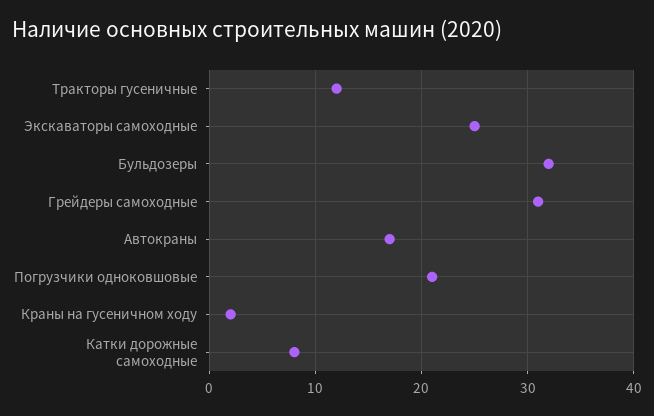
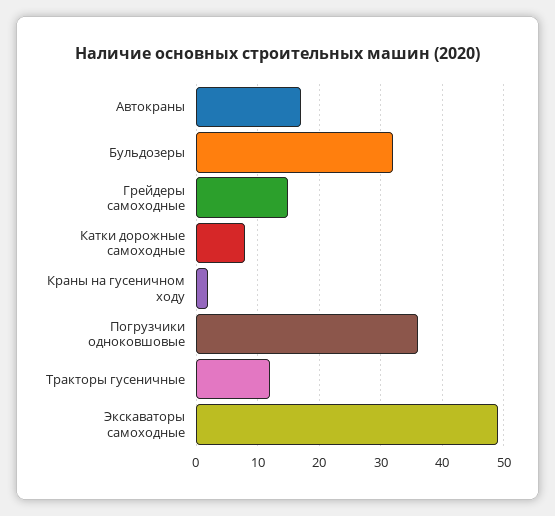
  {
    "Тракторы гусеничные": 12,
-   "Экскаваторы самоходные": 25,
+   "Экскаваторы самоходные": 49,
    "Бульдозеры": 32,
-   "Грейдеры самоходные": 31,
+   "Грейдеры самоходные": 15,
    "Автокраны": 17,
-   "Погрузчики одноковшовые": 21,
+   "Погрузчики одноковшовые": 36,
    "Краны на гусеничном ходу": 2,
    "Катки дорожные самоходные": 8
  }

